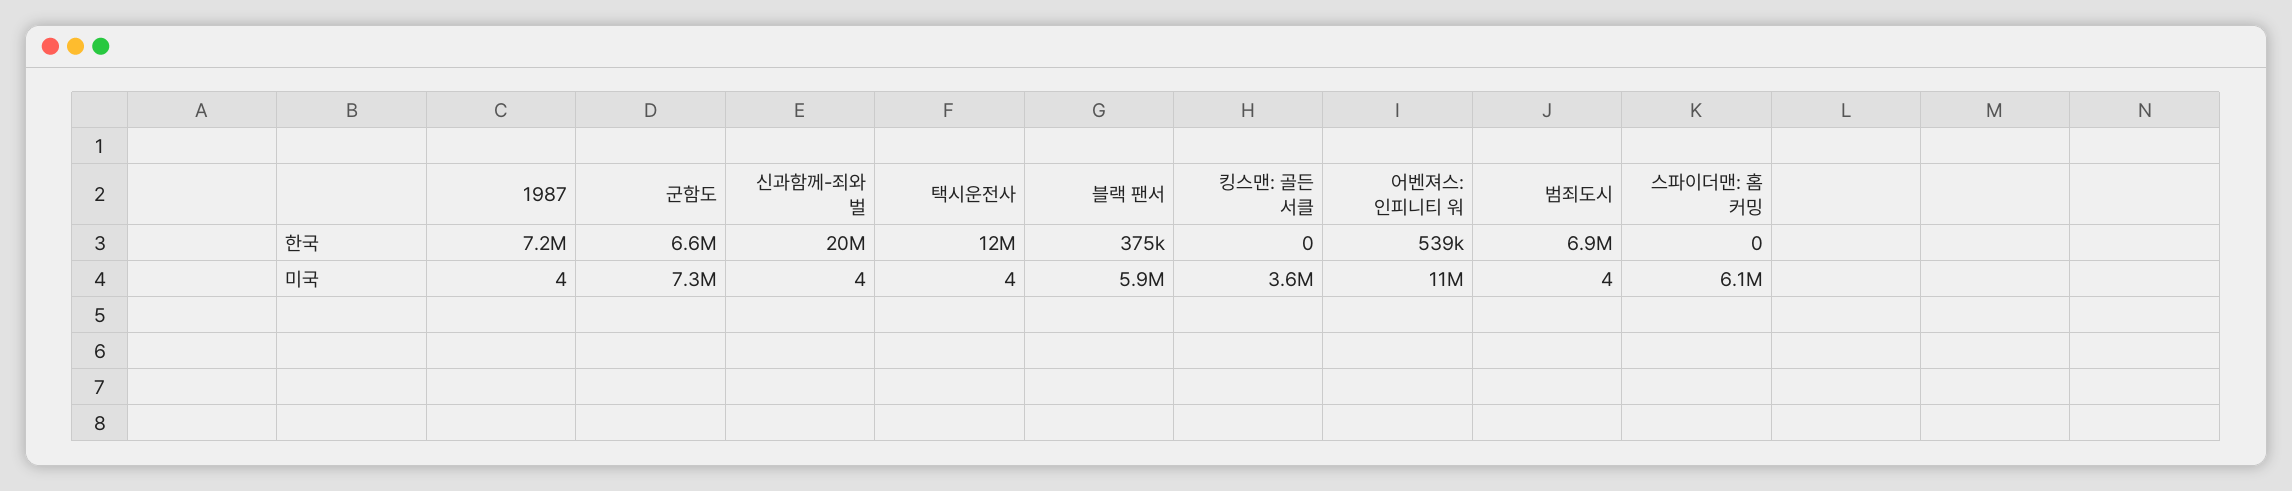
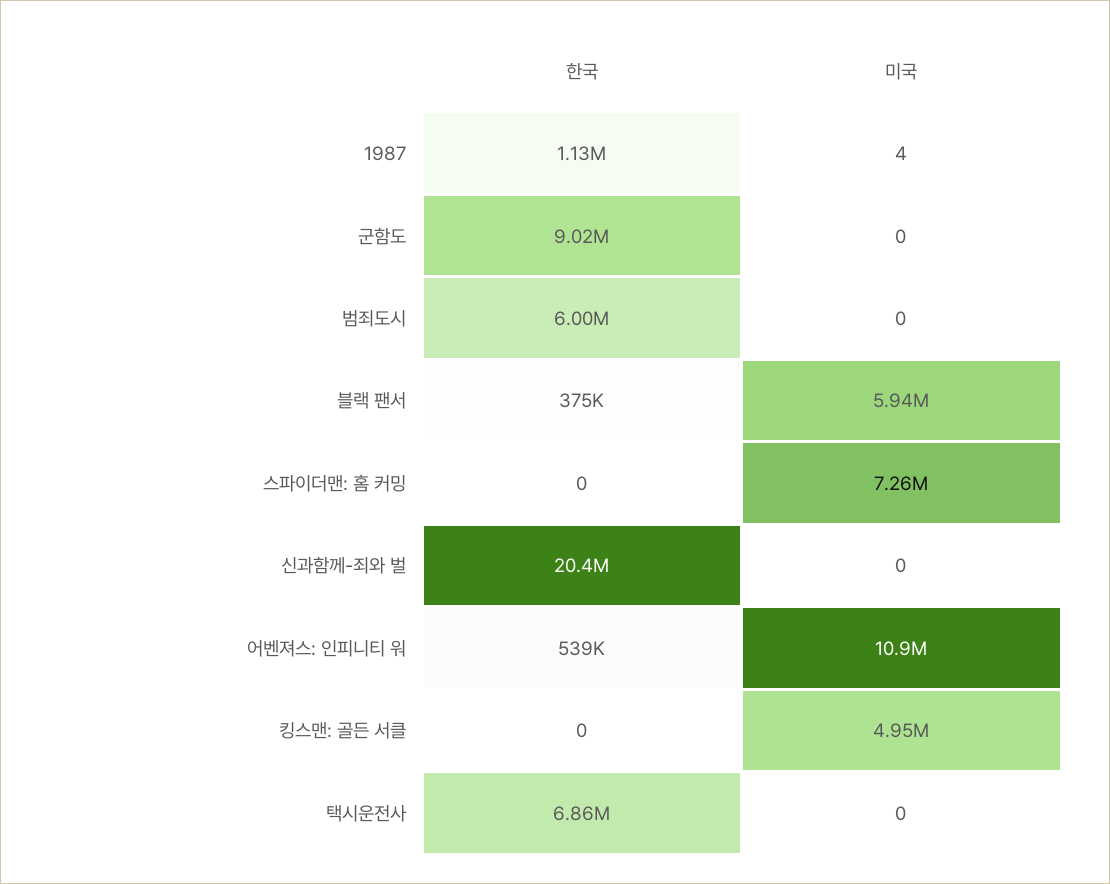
  {
    "1987": {
-     "한국": 7200000,
+     "한국": 1130000,
      "미국": 4
    },
    "군함도": {
-     "한국": 6600000,
+     "한국": 9020000,
-     "미국": 7300000
+     "미국": 0
    },
    "신과함께-죄와 벌": {
      "한국": 20400000,
-     "미국": 4
+     "미국": 0
    },
    "택시운전사": {
-     "한국": 12000000,
+     "한국": 6860000,
-     "미국": 4
+     "미국": 0
    },
    "블랙 팬서": {
      "한국": 375000,
      "미국": 5940000
    },
    "킹스맨: 골든 서클": {
      "한국": 0,
-     "미국": 3600000
+     "미국": 4950000
    },
    "어벤져스: 인피니티 워": {
      "한국": 539000,
      "미국": 10900000
    },
    "범죄도시": {
-     "한국": 6900000,
+     "한국": 6000000,
-     "미국": 4
+     "미국": 0
    },
    "스파이더맨: 홈 커밍": {
      "한국": 0,
-     "미국": 6100000
+     "미국": 7260000
    }
  }

